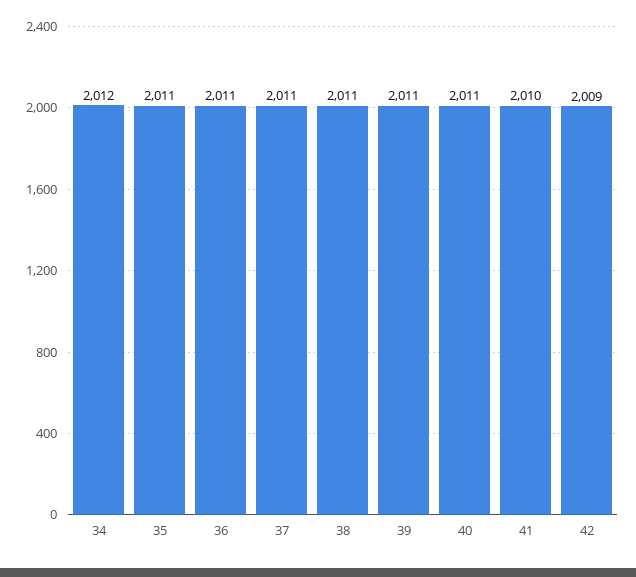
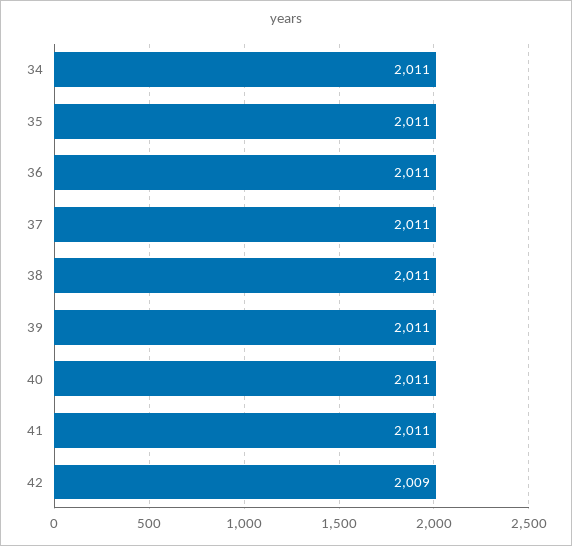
  {
-   "34": 2012,
+   "34": 2011,
    "35": 2011,
    "36": 2011,
    "37": 2011,
    "38": 2011,
    "39": 2011,
    "40": 2011,
-   "41": 2010,
+   "41": 2011,
    "42": 2009
  }

